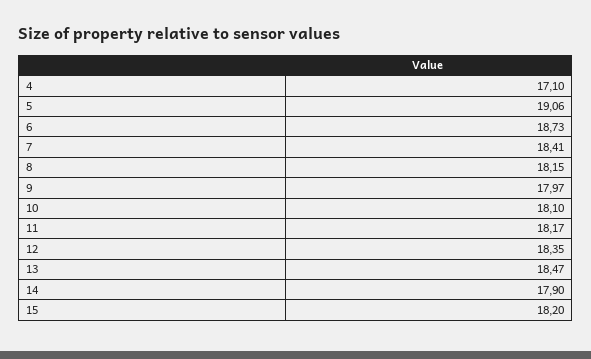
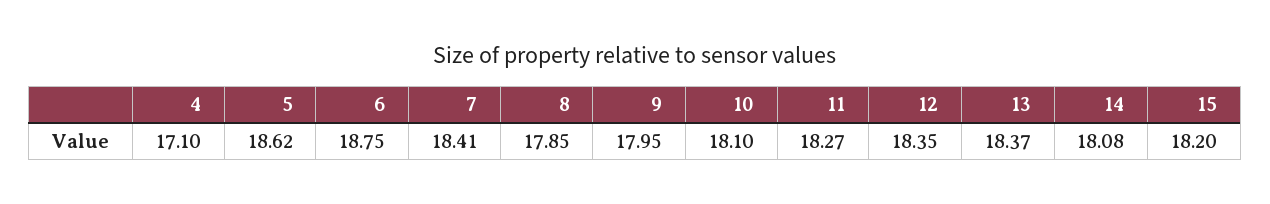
  {
    "4": 17.1,
-   "5": 19.06,
+   "5": 18.62,
-   "6": 18.73,
+   "6": 18.75,
    "7": 18.41,
-   "8": 18.15,
+   "8": 17.85,
-   "9": 17.97,
+   "9": 17.95,
    "10": 18.1,
-   "11": 18.17,
+   "11": 18.27,
    "12": 18.35,
-   "13": 18.47,
+   "13": 18.37,
-   "14": 17.9,
+   "14": 18.08,
    "15": 18.2
  }

